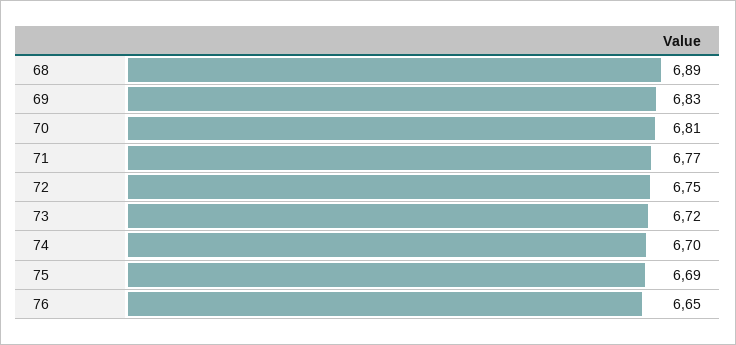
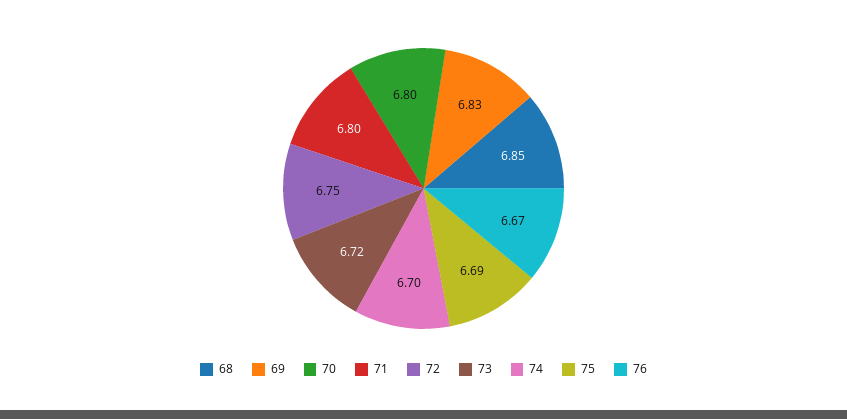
  {
-   "68": 6.89,
+   "68": 6.85,
    "69": 6.83,
-   "70": 6.81,
+   "70": 6.8,
-   "71": 6.77,
+   "71": 6.8,
    "72": 6.75,
    "73": 6.72,
    "74": 6.7,
    "75": 6.69,
-   "76": 6.65
+   "76": 6.67
  }

